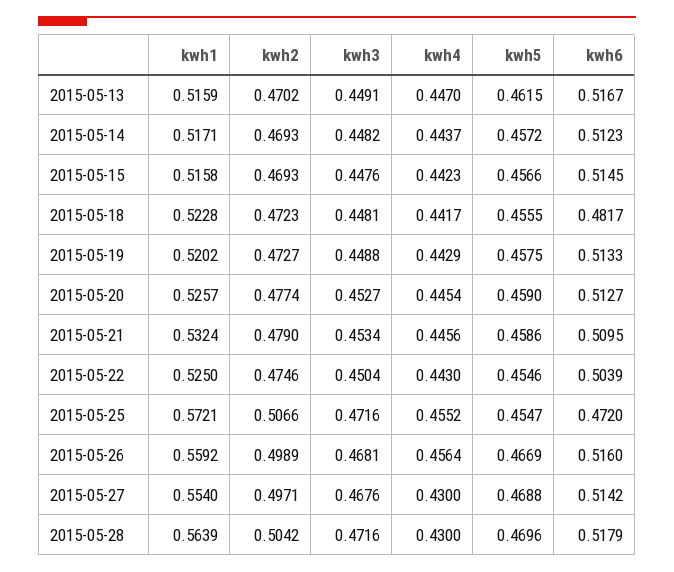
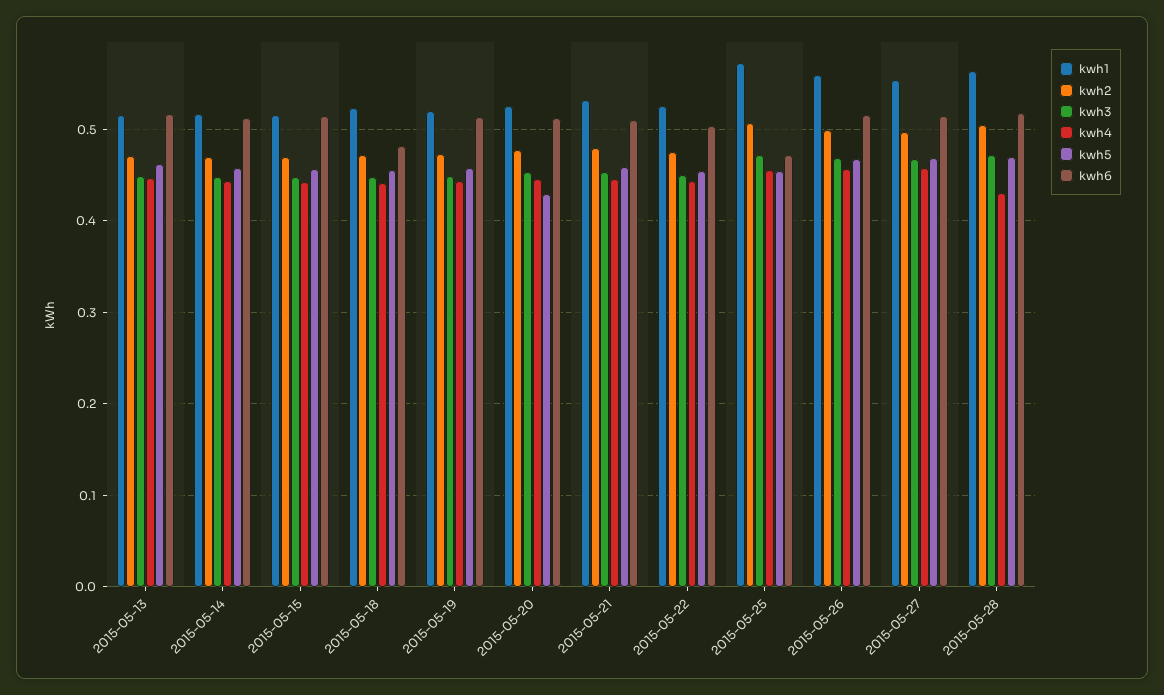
  {
    "kwh1": {
      "2015-05-13": 0.5159,
      "2015-05-14": 0.5171,
      "2015-05-15": 0.5158,
      "2015-05-18": 0.5228,
      "2015-05-19": 0.5202,
      "2015-05-20": 0.5257,
      "2015-05-21": 0.5324,
      "2015-05-22": 0.525,
      "2015-05-25": 0.5721,
      "2015-05-26": 0.5592,
      "2015-05-27": 0.554,
      "2015-05-28": 0.5639
    },
    "kwh2": {
      "2015-05-13": 0.4702,
      "2015-05-14": 0.4693,
      "2015-05-15": 0.4693,
      "2015-05-18": 0.4723,
      "2015-05-19": 0.4727,
      "2015-05-20": 0.4774,
      "2015-05-21": 0.479,
      "2015-05-22": 0.4746,
      "2015-05-25": 0.5066,
      "2015-05-26": 0.4989,
      "2015-05-27": 0.4971,
      "2015-05-28": 0.5042
    },
    "kwh3": {
      "2015-05-13": 0.4491,
      "2015-05-14": 0.4482,
      "2015-05-15": 0.4476,
      "2015-05-18": 0.4481,
      "2015-05-19": 0.4488,
      "2015-05-20": 0.4527,
      "2015-05-21": 0.4534,
      "2015-05-22": 0.4504,
      "2015-05-25": 0.4716,
      "2015-05-26": 0.4681,
      "2015-05-27": 0.4676,
      "2015-05-28": 0.4716
    },
    "kwh4": {
      "2015-05-13": 0.447,
      "2015-05-14": 0.4437,
      "2015-05-15": 0.4423,
      "2015-05-18": 0.4417,
      "2015-05-19": 0.4429,
      "2015-05-20": 0.4454,
      "2015-05-21": 0.4456,
      "2015-05-22": 0.443,
      "2015-05-25": 0.4552,
      "2015-05-26": 0.4564,
-     "2015-05-27": 0.43,
+     "2015-05-27": 0.46,
      "2015-05-28": 0.43
    },
    "kwh5": {
      "2015-05-13": 0.4615,
      "2015-05-14": 0.4572,
      "2015-05-15": 0.4566,
      "2015-05-18": 0.4555,
      "2015-05-19": 0.4575,
-     "2015-05-20": 0.459,
+     "2015-05-20": 0.43,
      "2015-05-21": 0.4586,
      "2015-05-22": 0.4546,
      "2015-05-25": 0.4547,
      "2015-05-26": 0.4669,
      "2015-05-27": 0.4688,
      "2015-05-28": 0.4696
    },
    "kwh6": {
      "2015-05-13": 0.5167,
      "2015-05-14": 0.5123,
      "2015-05-15": 0.5145,
      "2015-05-18": 0.4817,
      "2015-05-19": 0.5133,
      "2015-05-20": 0.5127,
      "2015-05-21": 0.5095,
      "2015-05-22": 0.5039,
      "2015-05-25": 0.472,
      "2015-05-26": 0.516,
      "2015-05-27": 0.5142,
      "2015-05-28": 0.5179
    }
  }

